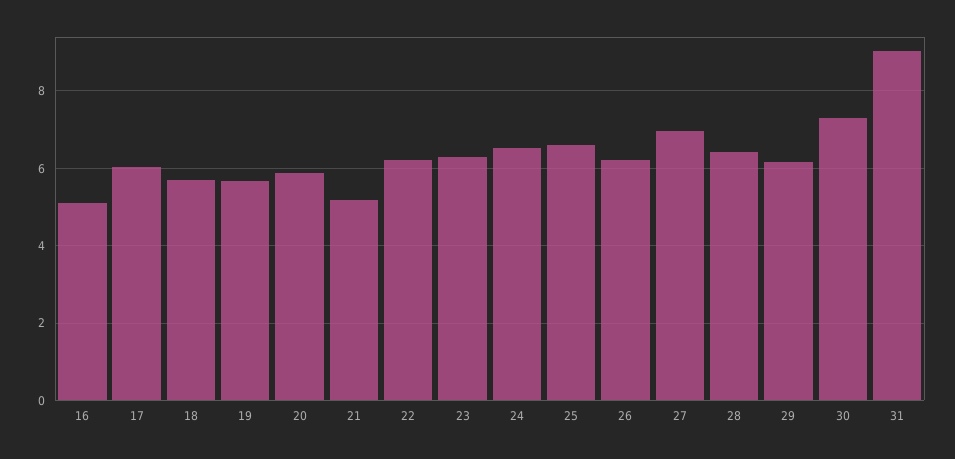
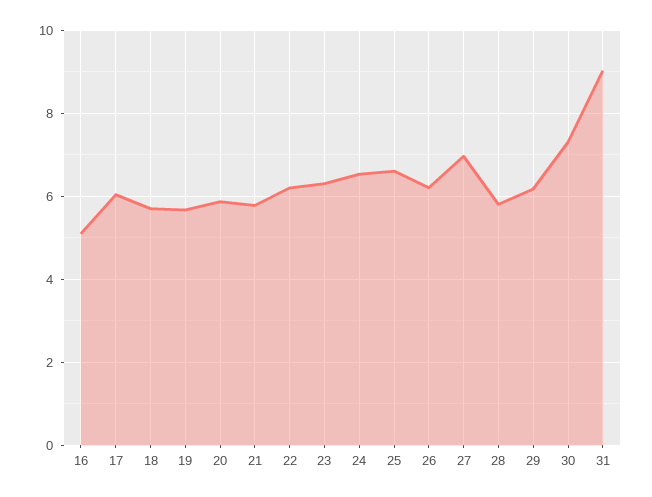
  {
    "16": 5.2,
    "17": 6,
    "18": 5.8,
    "19": 5.6,
    "20": 5.8,
-   "21": 5.2,
+   "21": 5.8,
    "22": 6.2,
    "23": 6.4,
    "24": 6.6,
    "25": 6.6,
    "26": 6.2,
    "27": 7,
-   "28": 6.4,
+   "28": 5.8,
    "29": 6.2,
    "30": 7.4,
    "31": 9
  }

